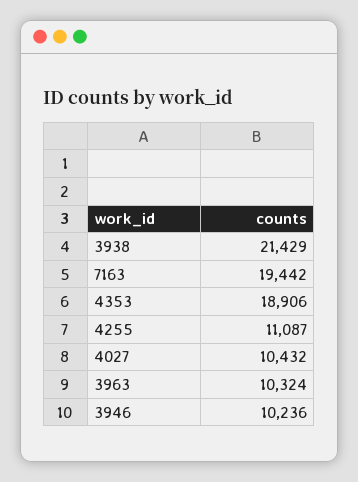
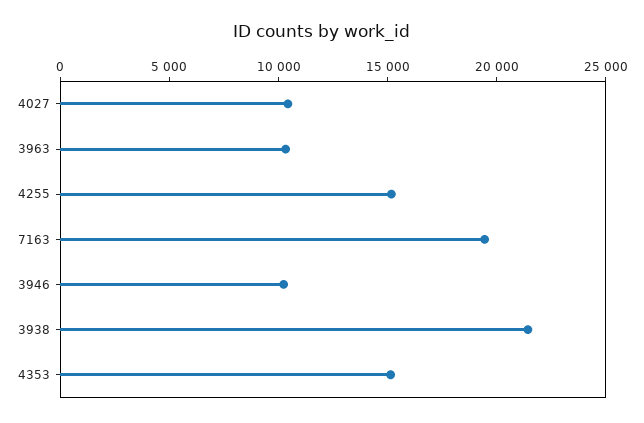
  {
    "3938": 21429,
    "7163": 19442,
-   "4353": 18906,
+   "4353": 15000,
-   "4255": 11087,
+   "4255": 15000,
    "4027": 10432,
    "3963": 10324,
    "3946": 10236
  }

